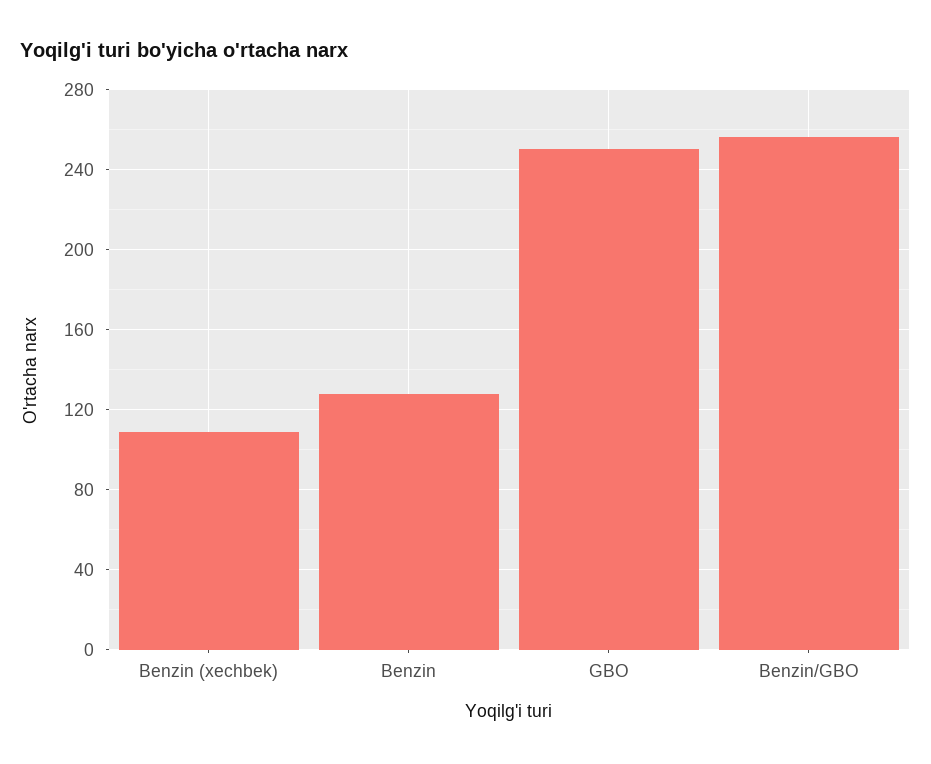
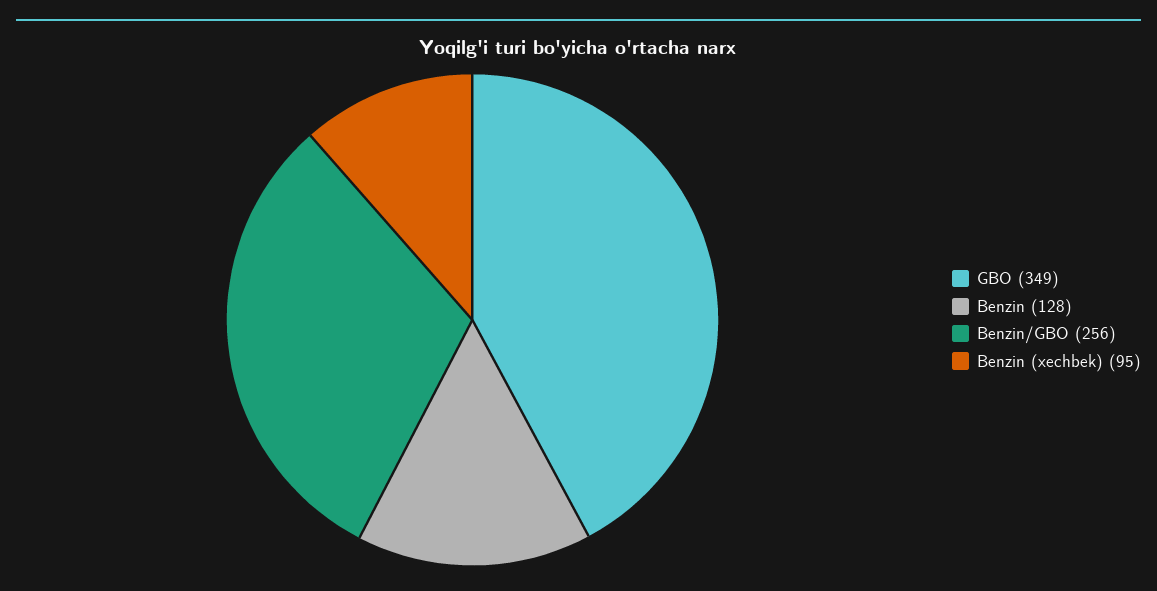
  {
-   "Benzin (xechbek)": 110,
+   "Benzin (xechbek)": 95,
    "Benzin": 128,
-   "GBO": 250,
+   "GBO": 349,
    "Benzin/GBO": 256
  }

